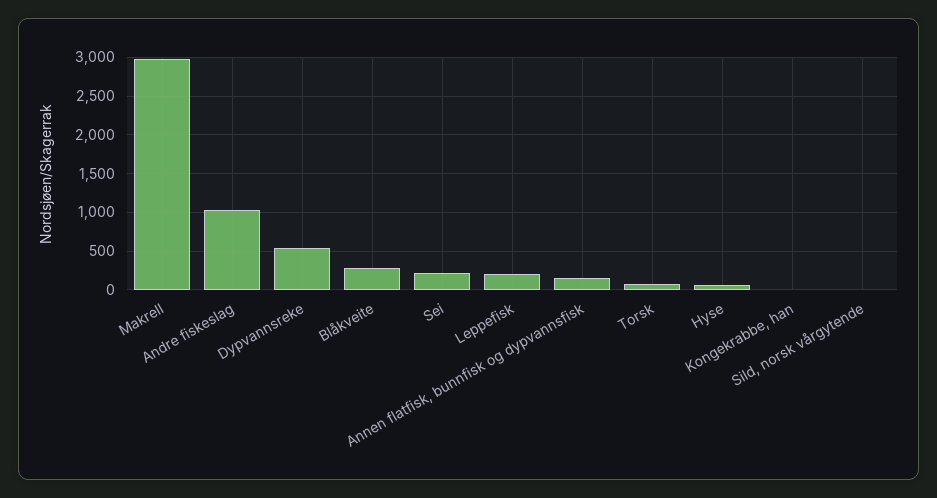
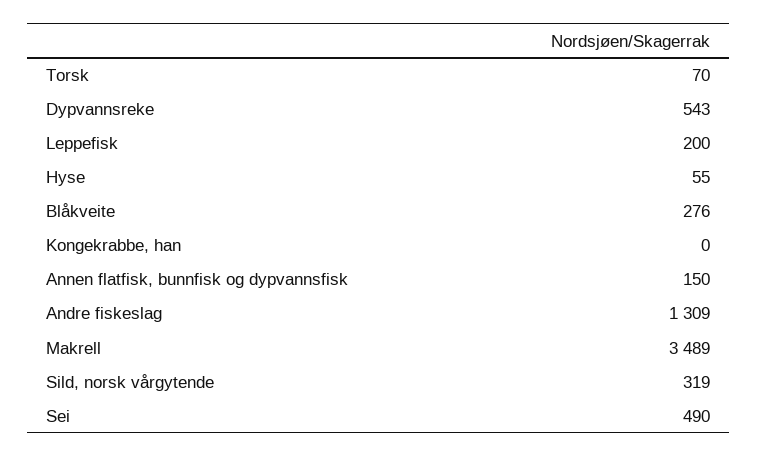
  {
-   "Makrell": 3000,
+   "Makrell": 3489,
-   "Andre fiskeslag": 1000,
+   "Andre fiskeslag": 1309,
    "Dypvannsreke": 543,
    "Blåkveite": 276,
-   "Sei": 200,
+   "Sei": 490,
    "Leppefisk": 200,
    "Annen flatfisk, bunnfisk og dypvannsfisk": 150,
    "Torsk": 70,
    "Hyse": 55,
    "Kongekrabbe, han": 0,
-   "Sild, norsk vårgytende": 0
+   "Sild, norsk vårgytende": 319
  }

